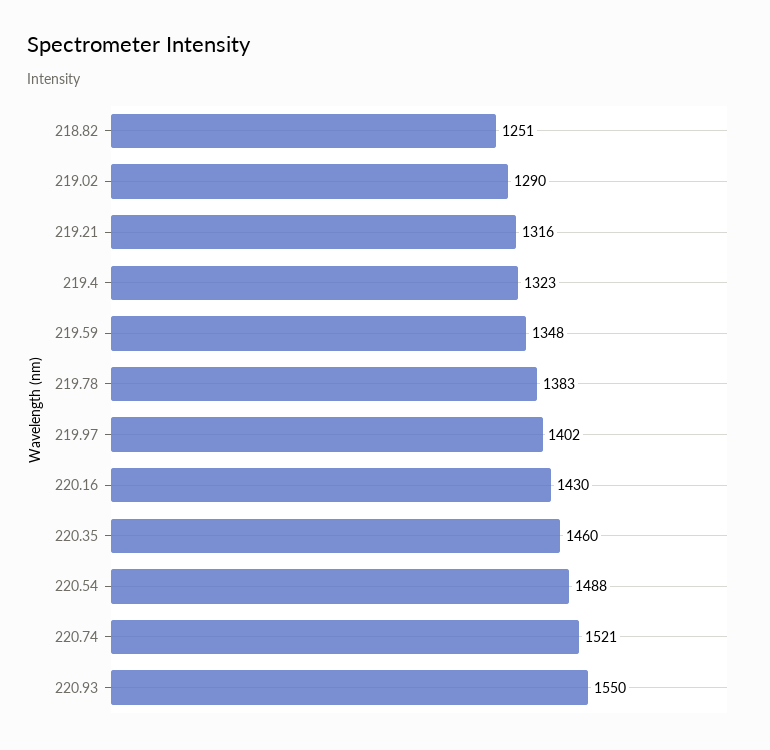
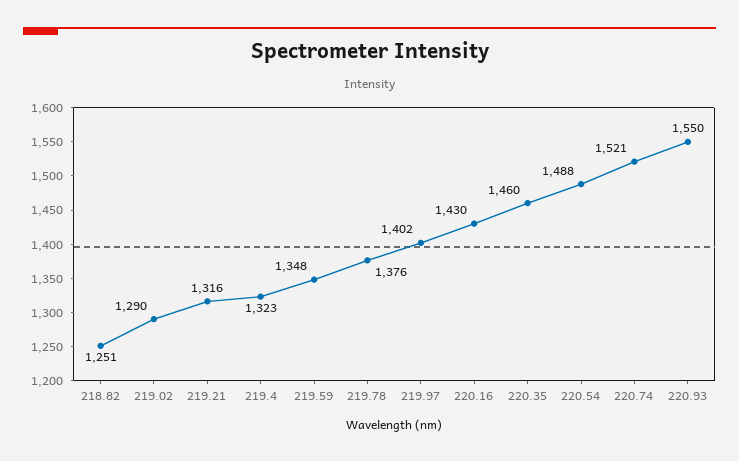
  {
    "218.82": 1251,
    "219.02": 1290,
    "219.21": 1316,
    "219.4": 1323,
    "219.59": 1348,
-   "219.78": 1383,
+   "219.78": 1376,
    "219.97": 1402,
    "220.16": 1430,
    "220.35": 1460,
    "220.54": 1488,
    "220.74": 1521,
    "220.93": 1550
  }

